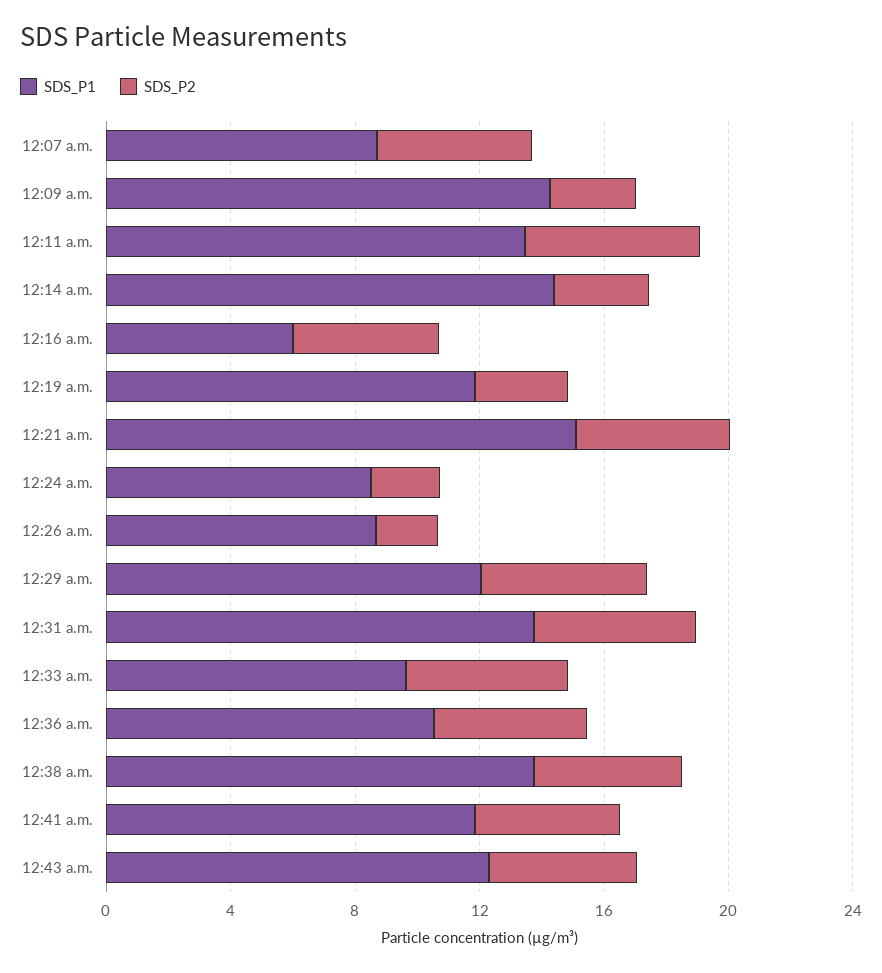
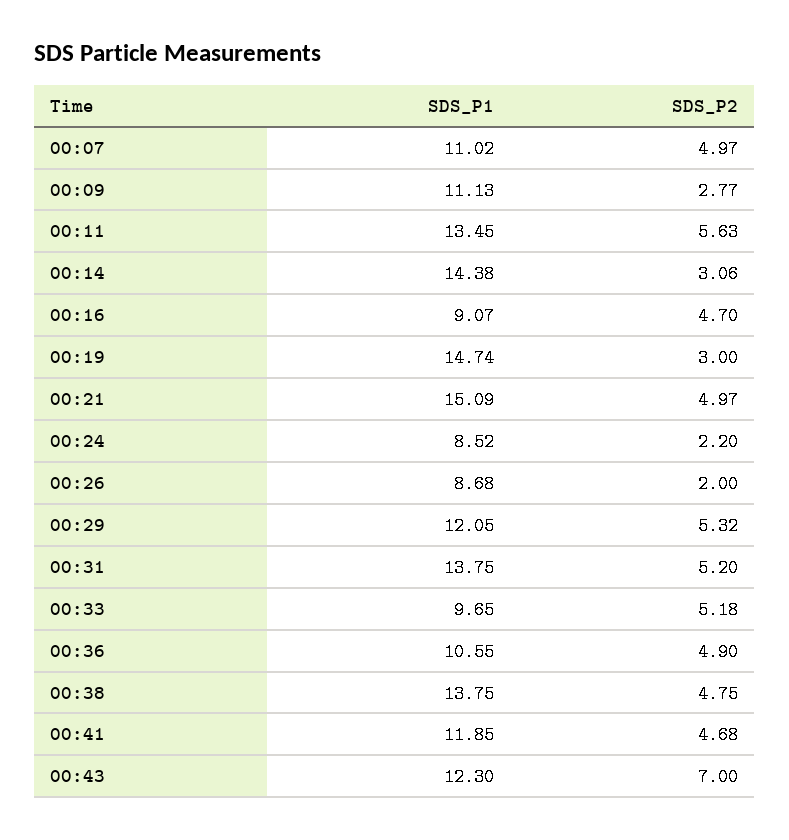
  {
    "SDS_P1": {
-     "12:07 a.m.": 9,
+     "12:07 a.m.": 11.02,
-     "12:09 a.m.": 14,
+     "12:09 a.m.": 11.13,
      "12:11 a.m.": 13.45,
      "12:14 a.m.": 14.38,
-     "12:16 a.m.": 6,
+     "12:16 a.m.": 9.07,
-     "12:19 a.m.": 12,
+     "12:19 a.m.": 14.74,
      "12:21 a.m.": 15.09,
      "12:24 a.m.": 8.52,
      "12:26 a.m.": 8.68,
      "12:29 a.m.": 12.05,
      "12:31 a.m.": 13.75,
      "12:33 a.m.": 9.65,
      "12:36 a.m.": 10.55,
      "12:38 a.m.": 13.75,
      "12:41 a.m.": 11.85,
      "12:43 a.m.": 12.3
    },
    "SDS_P2": {
      "12:07 a.m.": 4.97,
      "12:09 a.m.": 2.77,
      "12:11 a.m.": 5.63,
      "12:14 a.m.": 3.06,
      "12:16 a.m.": 4.7,
      "12:19 a.m.": 3,
      "12:21 a.m.": 4.97,
      "12:24 a.m.": 2.2,
      "12:26 a.m.": 2,
      "12:29 a.m.": 5.32,
      "12:31 a.m.": 5.2,
      "12:33 a.m.": 5.18,
      "12:36 a.m.": 4.9,
      "12:38 a.m.": 4.75,
      "12:41 a.m.": 4.68,
-     "12:43 a.m.": 5
+     "12:43 a.m.": 7
    }
  }

